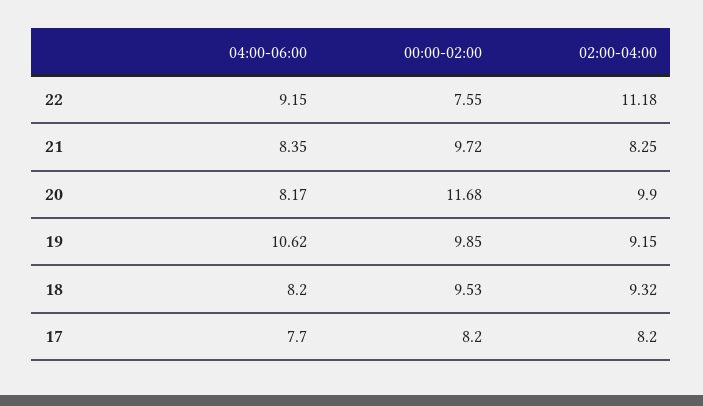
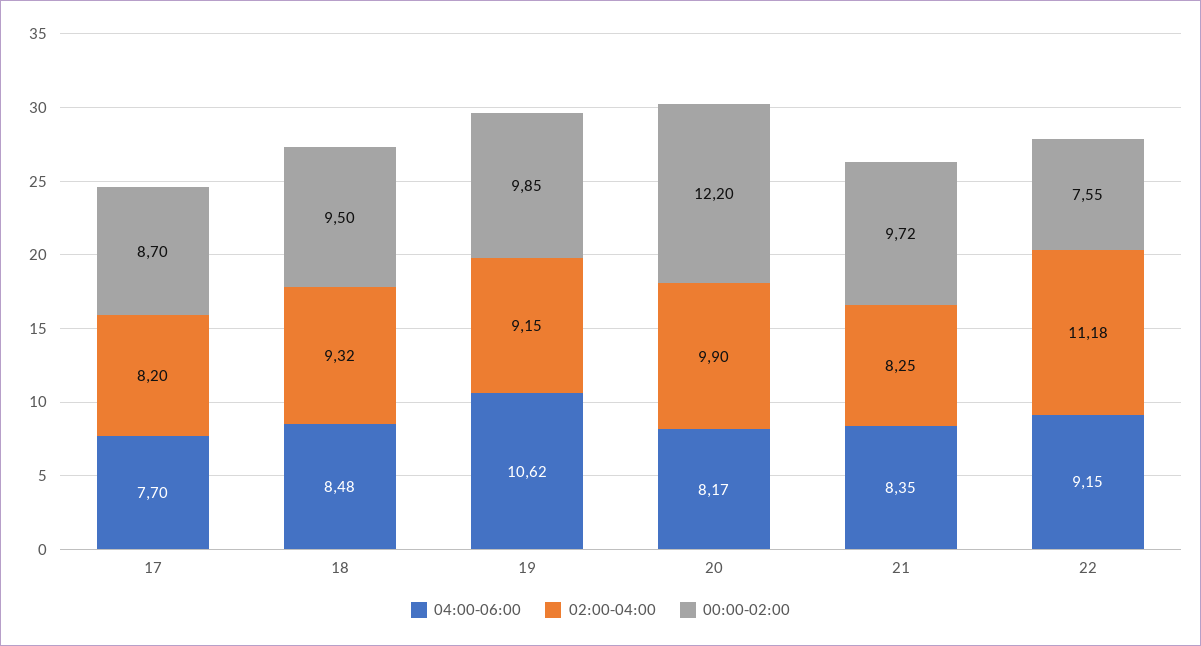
  {
    "04:00-06:00": {
      "22": 9.15,
      "21": 8.35,
      "20": 8.17,
      "19": 10.62,
-     "18": 8.2,
+     "18": 8.48,
      "17": 7.7
    },
    "00:00-02:00": {
      "22": 7.55,
      "21": 9.72,
-     "20": 11.68,
+     "20": 12.2,
      "19": 9.85,
-     "18": 9.53,
+     "18": 9.5,
-     "17": 8.2
+     "17": 8.7
    },
    "02:00-04:00": {
      "22": 11.18,
      "21": 8.25,
      "20": 9.9,
      "19": 9.15,
      "18": 9.32,
      "17": 8.2
    }
  }

